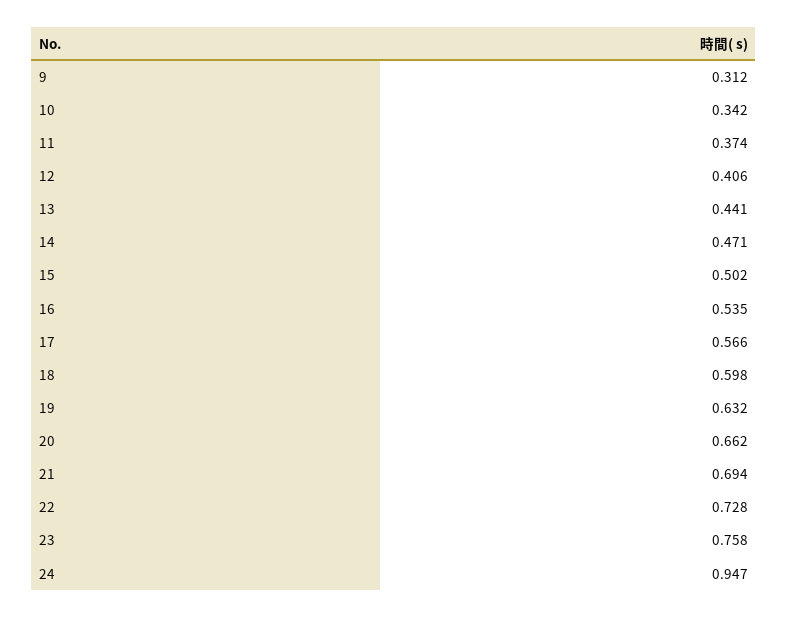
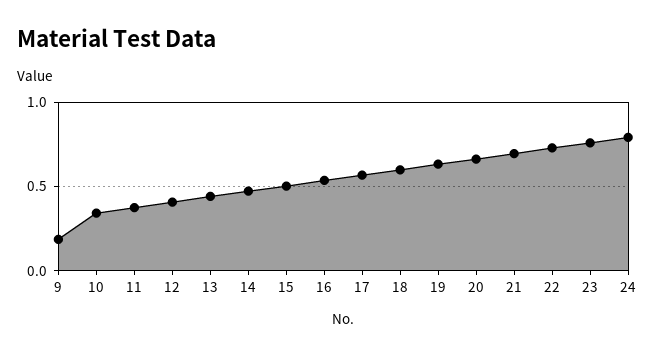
  {
-   "9": 0.312,
+   "9": 0.2,
    "10": 0.342,
    "11": 0.374,
    "12": 0.406,
    "13": 0.441,
    "14": 0.471,
    "15": 0.502,
    "16": 0.535,
    "17": 0.566,
    "18": 0.598,
    "19": 0.632,
    "20": 0.662,
    "21": 0.694,
    "22": 0.728,
    "23": 0.758,
-   "24": 0.947
+   "24": 0.8
  }

